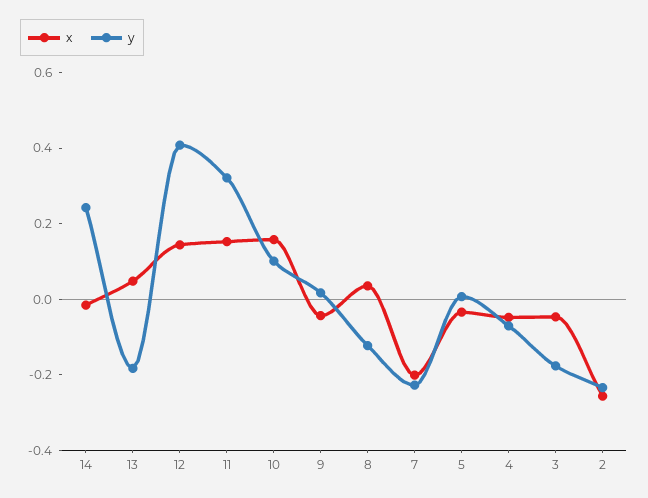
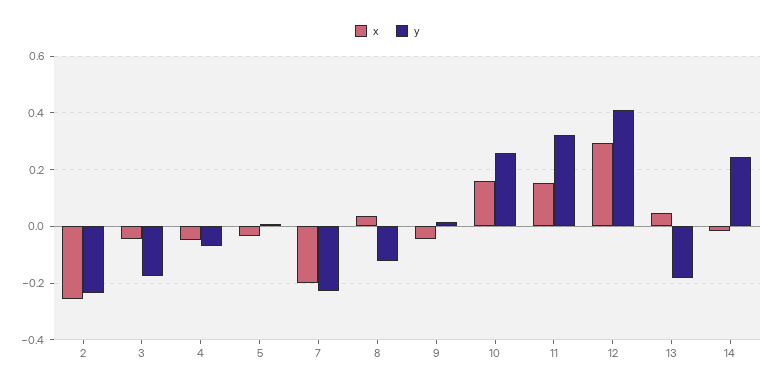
  {
    "x": {
      "14": -0.025,
      "13": 0.05,
-     "12": 0.15,
+     "12": 0.3,
      "11": 0.15,
      "10": 0.15,
      "9": -0.05,
      "8": 0.025,
      "7": -0.2,
      "5": -0.025,
      "4": -0.05,
      "3": -0.05,
      "2": -0.25
    },
    "y": {
      "14": 0.25,
      "13": -0.175,
      "12": 0.4,
      "11": 0.325,
-     "10": 0.1,
+     "10": 0.25,
      "9": 0.025,
      "8": -0.125,
      "7": -0.225,
      "5": 0,
      "4": -0.075,
      "3": -0.175,
      "2": -0.225
    }
  }

